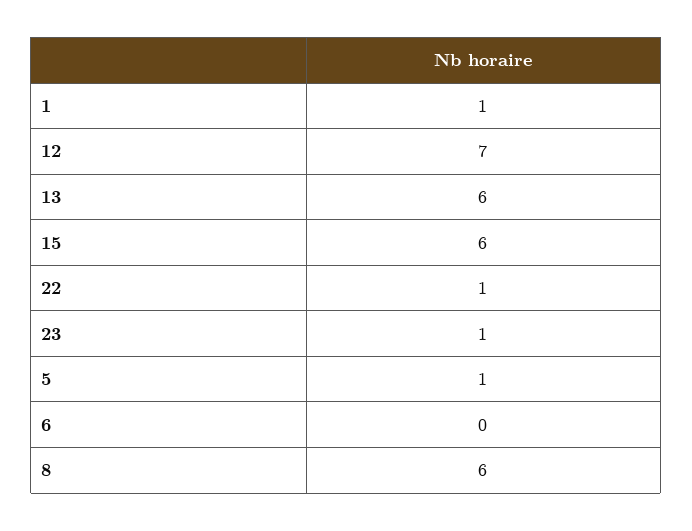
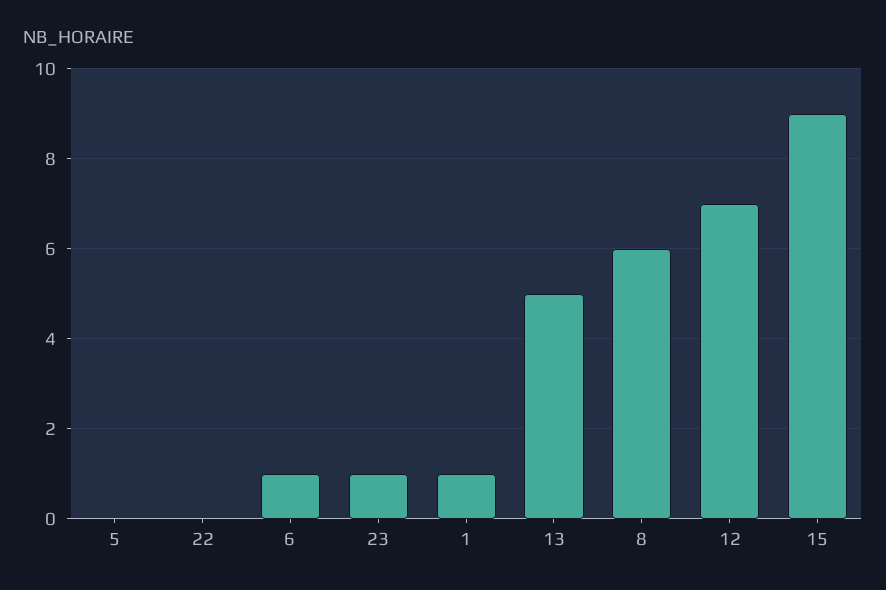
  {
    "1": 1,
    "12": 7,
-   "13": 6,
+   "13": 5,
-   "15": 6,
+   "15": 9,
-   "22": 1,
+   "22": 0,
    "23": 1,
-   "5": 1,
+   "5": 0,
-   "6": 0,
+   "6": 1,
    "8": 6
  }

